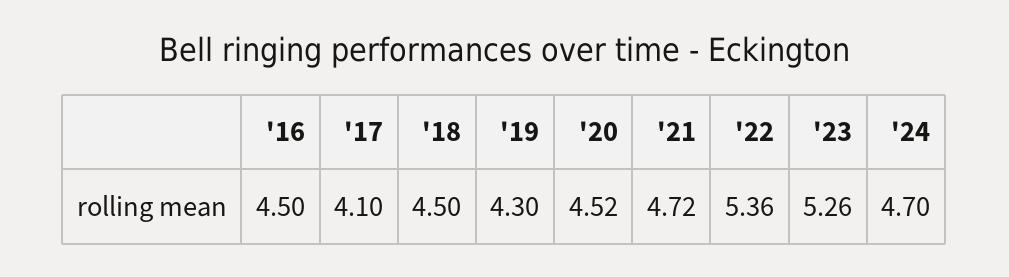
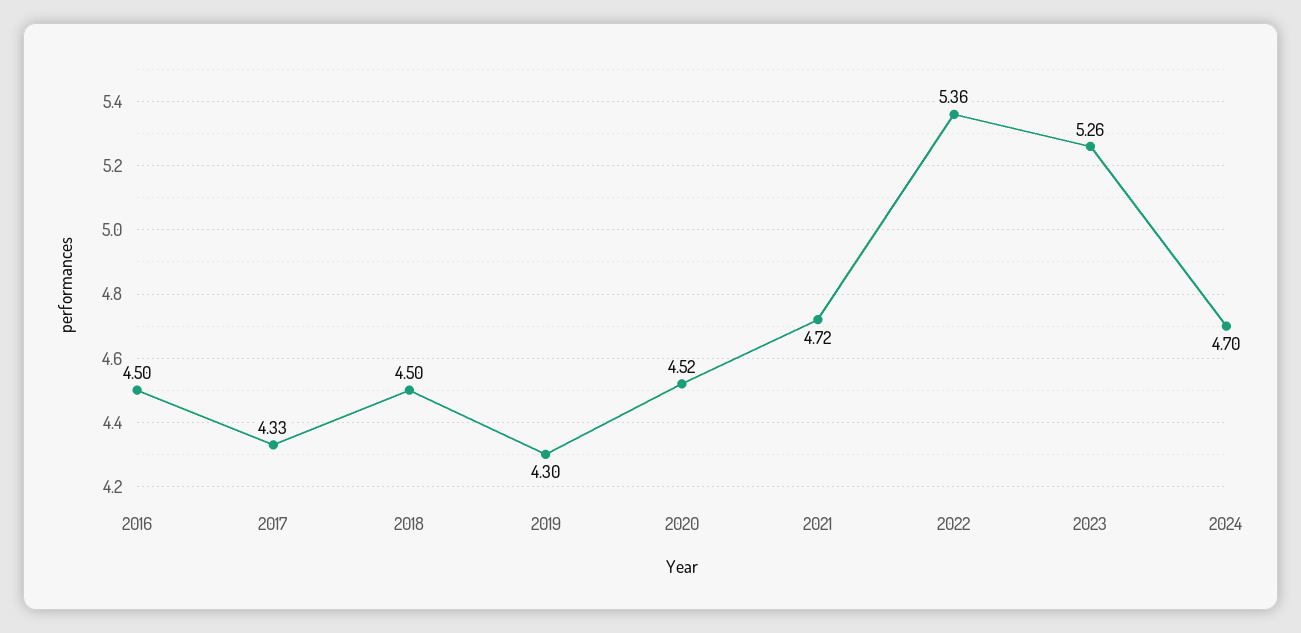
  {
    "'16": 4.5,
-   "'17": 4.1,
+   "'17": 4.33,
    "'18": 4.5,
    "'19": 4.3,
    "'20": 4.52,
    "'21": 4.72,
    "'22": 5.36,
    "'23": 5.26,
    "'24": 4.7
  }

